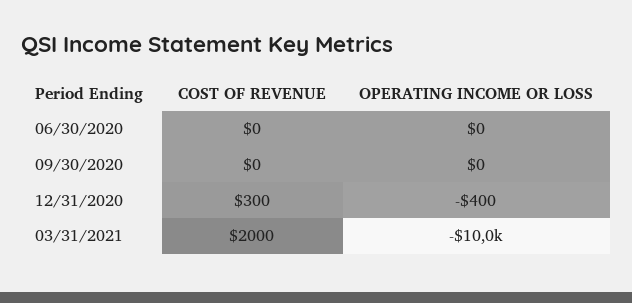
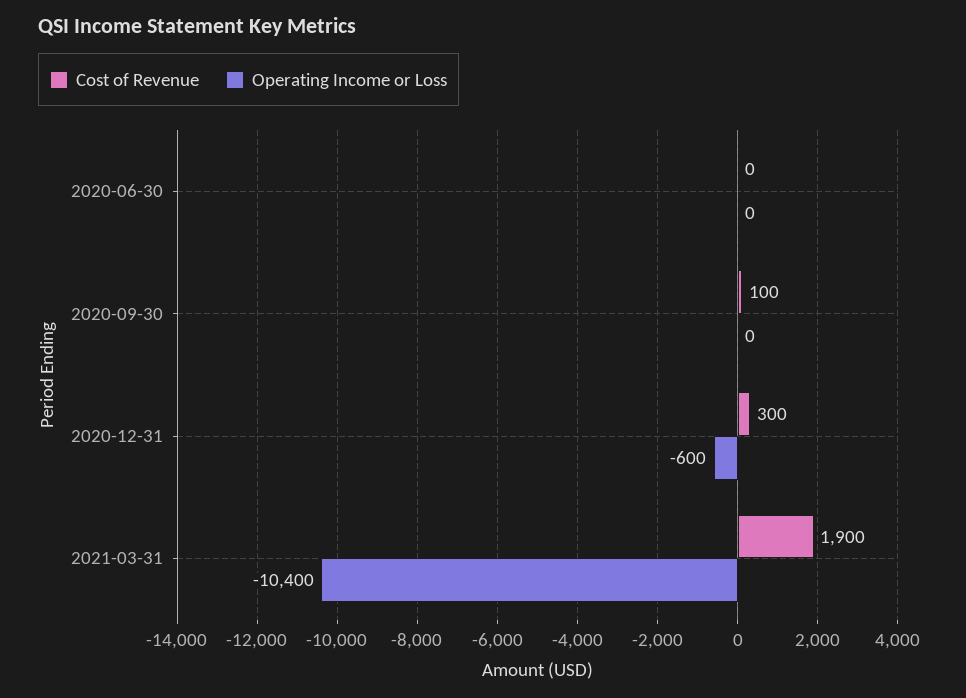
  {
    "COST OF REVENUE": {
      "06/30/2020": 0,
-     "09/30/2020": 0,
+     "09/30/2020": 100,
      "12/31/2020": 300,
-     "03/31/2021": 2000
+     "03/31/2021": 1900
    },
    "OPERATING INCOME OR LOSS": {
      "06/30/2020": 0,
      "09/30/2020": 0,
-     "12/31/2020": -400,
+     "12/31/2020": -600,
-     "03/31/2021": -10000
+     "03/31/2021": -10400
    }
  }

